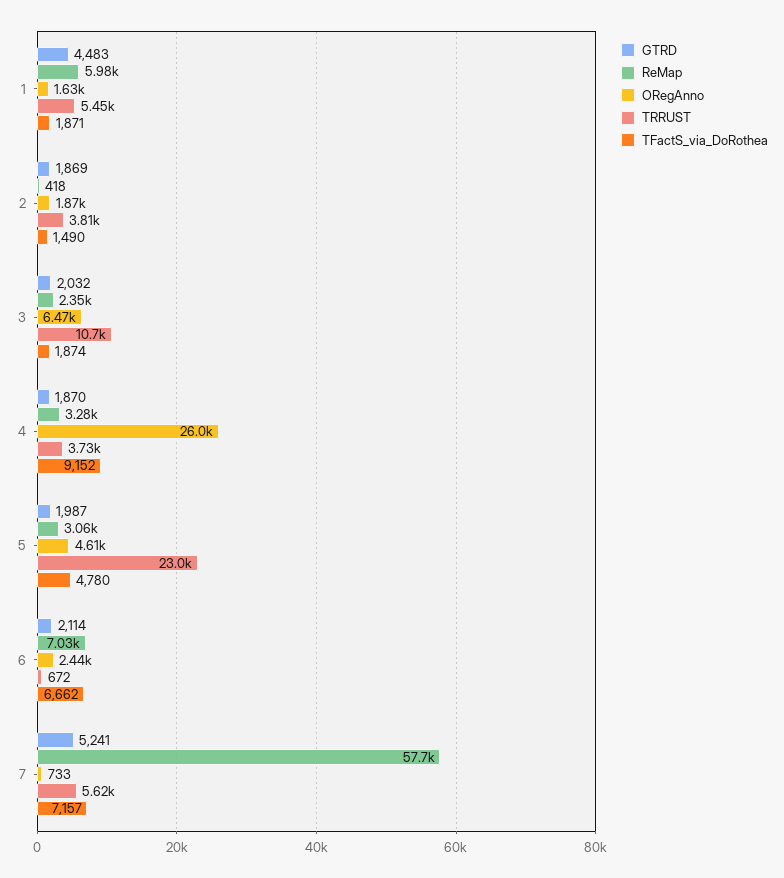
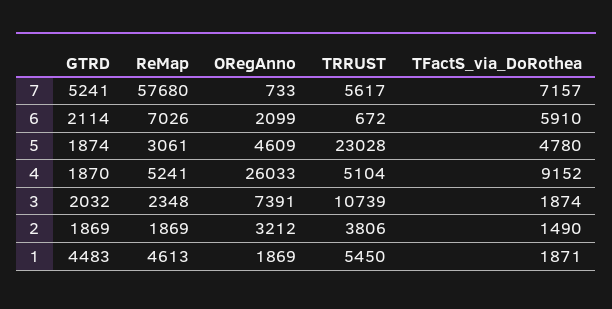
  {
    "GTRD": {
      "1": 4483,
      "2": 1869,
      "3": 2032,
      "4": 1870,
-     "5": 1987,
+     "5": 1874,
      "6": 2114,
      "7": 5241
    },
    "ReMap": {
-     "1": 5980,
+     "1": 4613,
-     "2": 418,
+     "2": 1869,
      "3": 2348,
-     "4": 3280,
+     "4": 5241,
      "5": 3061,
      "6": 7026,
      "7": 57680
    },
    "ORegAnno": {
-     "1": 1630,
+     "1": 1869,
-     "2": 1870,
+     "2": 3212,
-     "3": 6470,
+     "3": 7391,
      "4": 26033,
      "5": 4609,
-     "6": 2440,
+     "6": 2099,
      "7": 733
    },
    "TRRUST": {
      "1": 5450,
      "2": 3806,
      "3": 10739,
-     "4": 3730,
+     "4": 5104,
      "5": 23028,
      "6": 672,
      "7": 5617
    },
    "TFactS_via_DoRothea": {
      "1": 1871,
      "2": 1490,
      "3": 1874,
      "4": 9152,
      "5": 4780,
-     "6": 6662,
+     "6": 5910,
      "7": 7157
    }
  }

